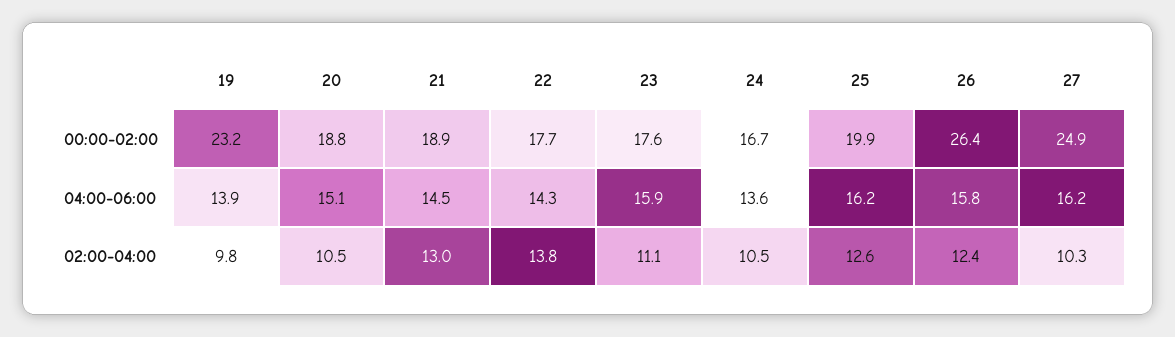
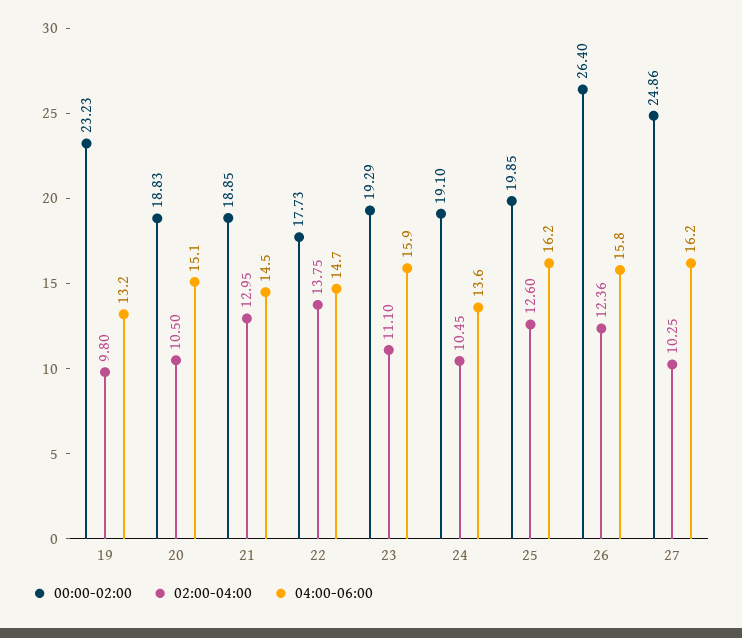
  {
    "00:00-02:00": {
      "19": 23.23,
      "20": 18.83,
      "21": 18.85,
      "22": 17.73,
-     "23": 17.6,
+     "23": 19.29,
-     "24": 16.7,
+     "24": 19.1,
      "25": 19.85,
      "26": 26.4,
      "27": 24.86
    },
    "04:00-06:00": {
-     "19": 13.9,
+     "19": 13.2,
      "20": 15.1,
      "21": 14.5,
-     "22": 14.3,
+     "22": 14.7,
      "23": 15.9,
      "24": 13.6,
      "25": 16.2,
      "26": 15.8,
      "27": 16.2
    },
    "02:00-04:00": {
      "19": 9.8,
      "20": 10.5,
      "21": 12.95,
      "22": 13.75,
      "23": 11.1,
      "24": 10.45,
      "25": 12.6,
      "26": 12.36,
      "27": 10.25
    }
  }

